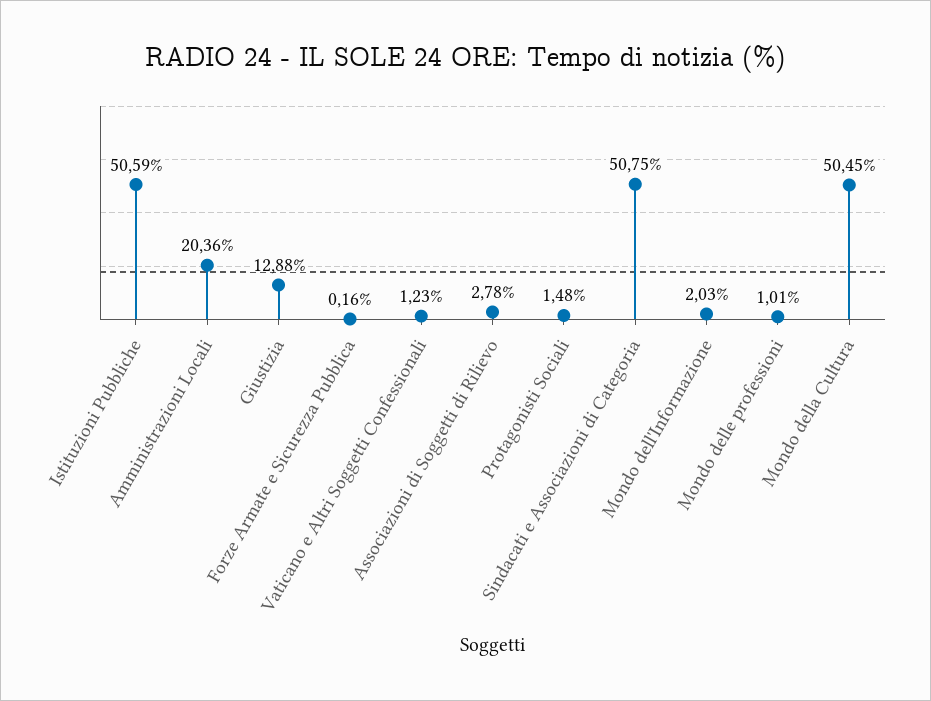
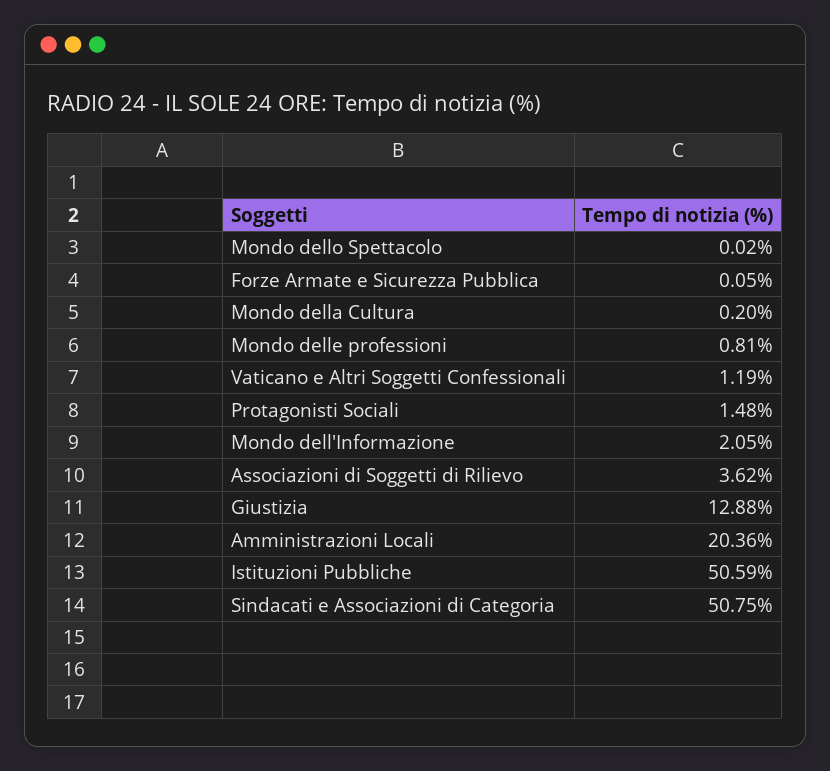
  {
    "Istituzioni Pubbliche": 50.59,
    "Amministrazioni Locali": 20.36,
    "Giustizia": 12.88,
-   "Forze Armate e Sicurezza Pubblica": 0.16,
+   "Forze Armate e Sicurezza Pubblica": 0.05,
-   "Vaticano e Altri Soggetti Confessionali": 1.23,
+   "Vaticano e Altri Soggetti Confessionali": 1.19,
-   "Associazioni di Soggetti di Rilievo": 2.78,
+   "Associazioni di Soggetti di Rilievo": 3.62,
    "Protagonisti Sociali": 1.48,
    "Sindacati e Associazioni di Categoria": 50.75,
-   "Mondo dell'Informazione": 2.03,
+   "Mondo dell'Informazione": 2.05,
-   "Mondo delle professioni": 1.01,
+   "Mondo delle professioni": 0.81,
-   "Mondo della Cultura": 50.45
+   "Mondo della Cultura": 0.2,
+   "Mondo dello Spettacolo": 0.02
  }

